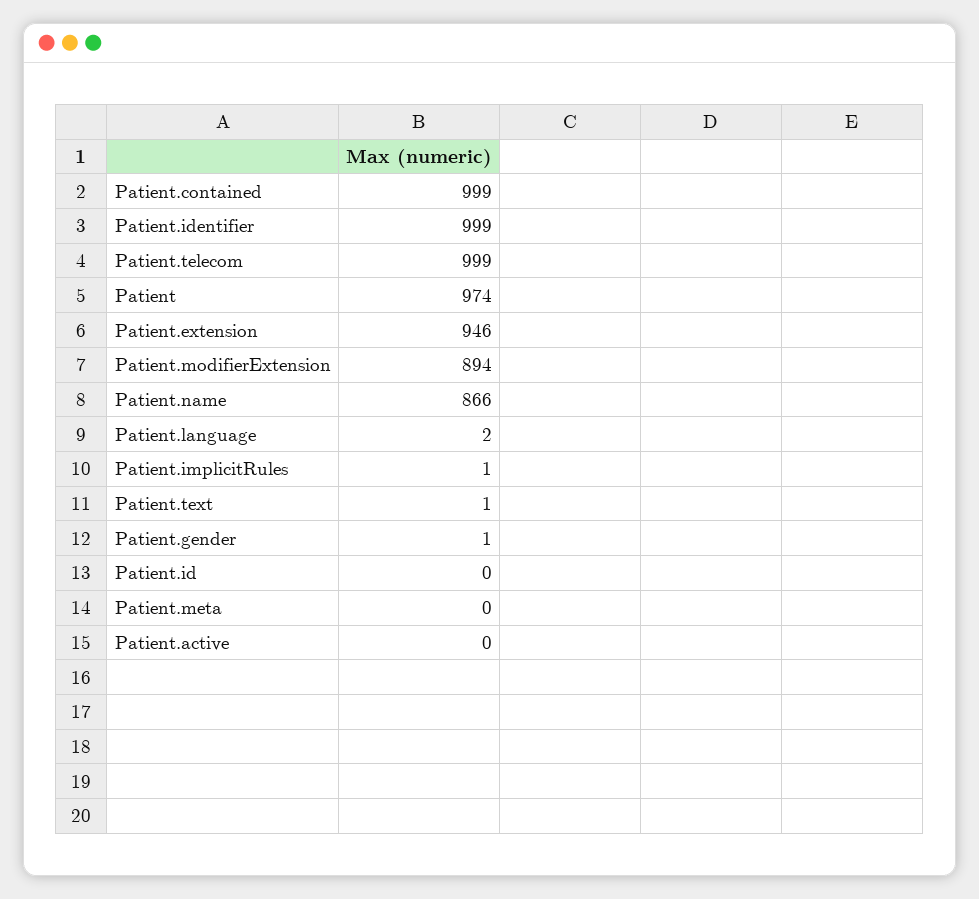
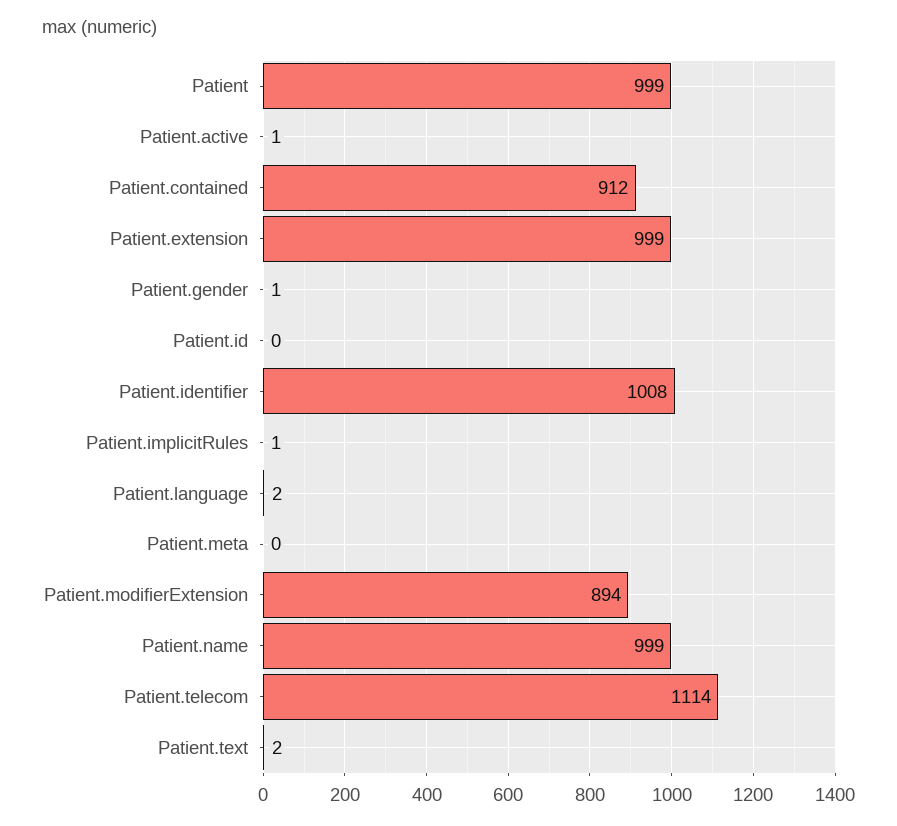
  {
-   "Patient.contained": 999,
+   "Patient.contained": 912,
-   "Patient.identifier": 999,
+   "Patient.identifier": 1008,
-   "Patient.telecom": 999,
+   "Patient.telecom": 1114,
-   "Patient": 974,
+   "Patient": 999,
-   "Patient.extension": 946,
+   "Patient.extension": 999,
    "Patient.modifierExtension": 894,
-   "Patient.name": 866,
+   "Patient.name": 999,
    "Patient.language": 2,
    "Patient.implicitRules": 1,
-   "Patient.text": 1,
+   "Patient.text": 2,
    "Patient.gender": 1,
    "Patient.id": 0,
    "Patient.meta": 0,
-   "Patient.active": 0
+   "Patient.active": 1
  }

